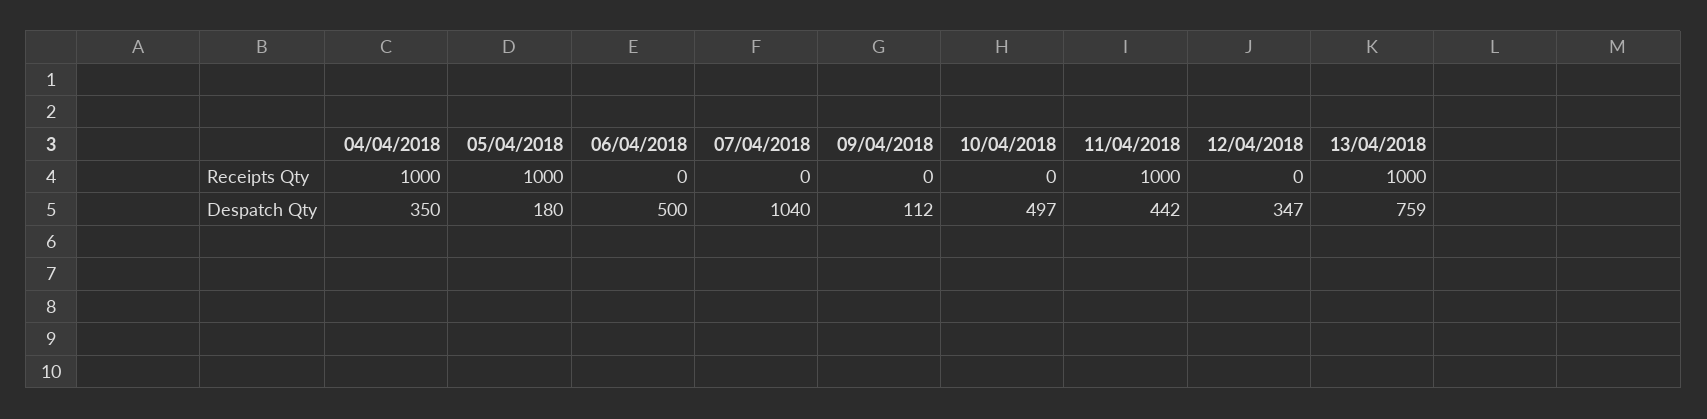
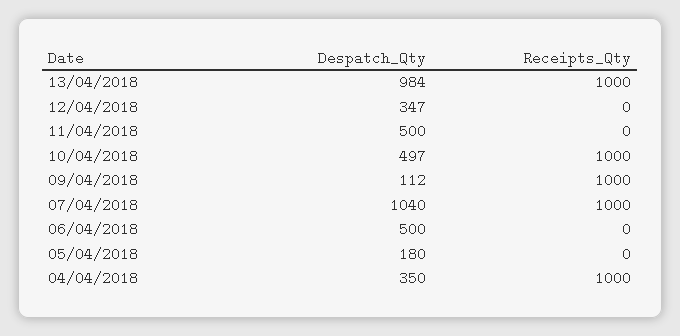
  {
    "04/04/2018": {
      "Receipts Qty": 1000,
      "Despatch Qty": 350
    },
    "05/04/2018": {
-     "Receipts Qty": 1000,
+     "Receipts Qty": 0,
      "Despatch Qty": 180
    },
    "06/04/2018": {
      "Receipts Qty": 0,
      "Despatch Qty": 500
    },
    "07/04/2018": {
-     "Receipts Qty": 0,
+     "Receipts Qty": 1000,
      "Despatch Qty": 1040
    },
    "09/04/2018": {
-     "Receipts Qty": 0,
+     "Receipts Qty": 1000,
      "Despatch Qty": 112
    },
    "10/04/2018": {
-     "Receipts Qty": 0,
+     "Receipts Qty": 1000,
      "Despatch Qty": 497
    },
    "11/04/2018": {
-     "Receipts Qty": 1000,
+     "Receipts Qty": 0,
-     "Despatch Qty": 442
+     "Despatch Qty": 500
    },
    "12/04/2018": {
      "Receipts Qty": 0,
      "Despatch Qty": 347
    },
    "13/04/2018": {
      "Receipts Qty": 1000,
-     "Despatch Qty": 759
+     "Despatch Qty": 984
    }
  }

